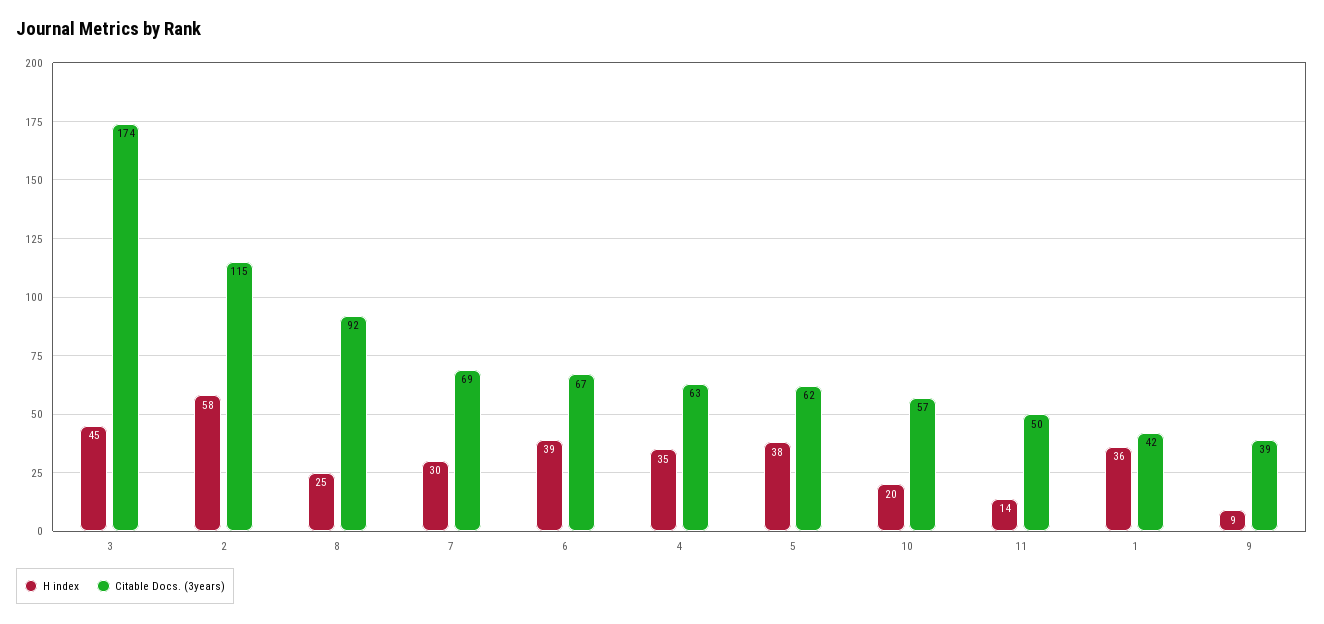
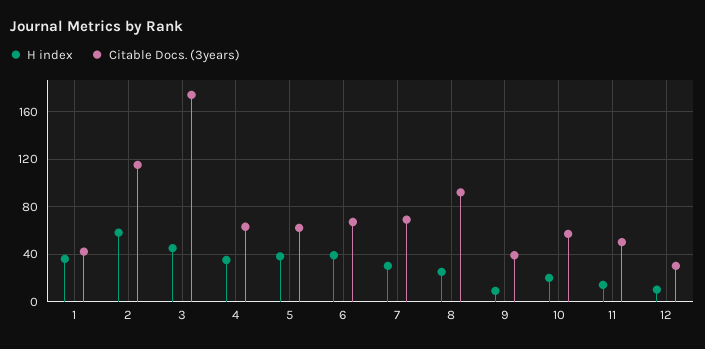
  {
    "H index": {
      "3": 45,
      "2": 58,
      "8": 25,
      "7": 30,
      "6": 39,
      "4": 35,
      "5": 38,
      "10": 20,
      "11": 14,
      "1": 36,
-     "9": 9
+     "9": 9,
+     "12": 10
    },
    "Citable Docs. (3years)": {
      "3": 174,
      "2": 115,
      "8": 92,
      "7": 69,
      "6": 67,
      "4": 63,
      "5": 62,
      "10": 57,
      "11": 50,
      "1": 42,
-     "9": 39
+     "9": 39,
+     "12": 30
    }
  }

